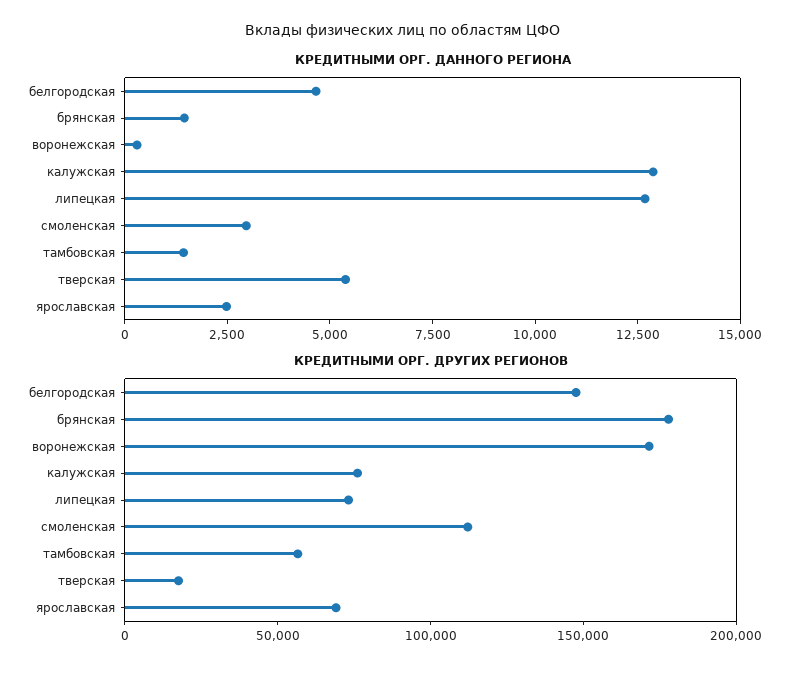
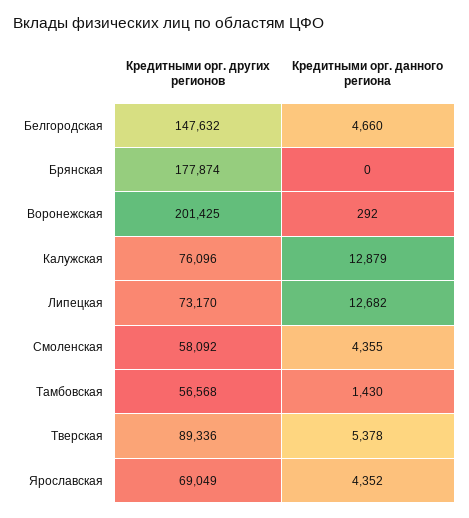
  {
    "КРЕДИТНЫМИ ОРГ. ДАННОГО РЕГИОНА": {
      "белгородская": 4660,
-     "брянская": 1500,
+     "брянская": 0,
      "воронежская": 292,
      "калужская": 12879,
      "липецкая": 12682,
-     "смоленская": 3000,
+     "смоленская": 4355,
      "тамбовская": 1430,
      "тверская": 5378,
-     "ярославская": 2500
+     "ярославская": 4352
    },
    "КРЕДИТНЫМИ ОРГ. ДРУГИХ РЕГИОНОВ": {
      "белгородская": 147632,
      "брянская": 177874,
-     "воронежская": 170000,
+     "воронежская": 201425,
      "калужская": 76096,
      "липецкая": 73170,
-     "смоленская": 110000,
+     "смоленская": 58092,
      "тамбовская": 56568,
-     "тверская": 20000,
+     "тверская": 89336,
      "ярославская": 69049
    }
  }

